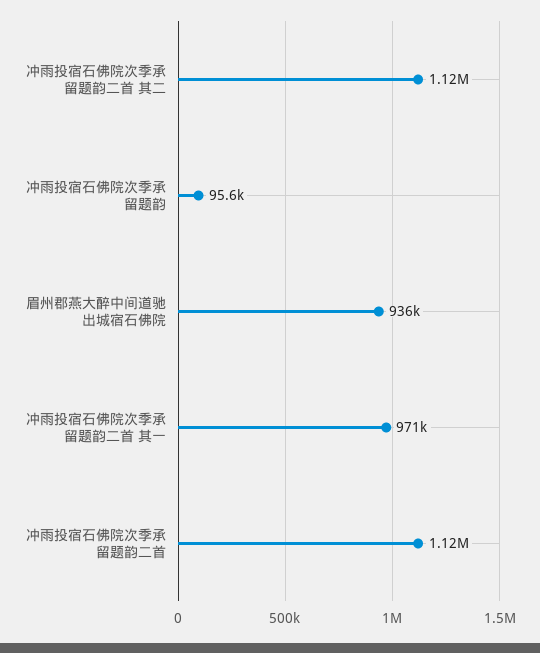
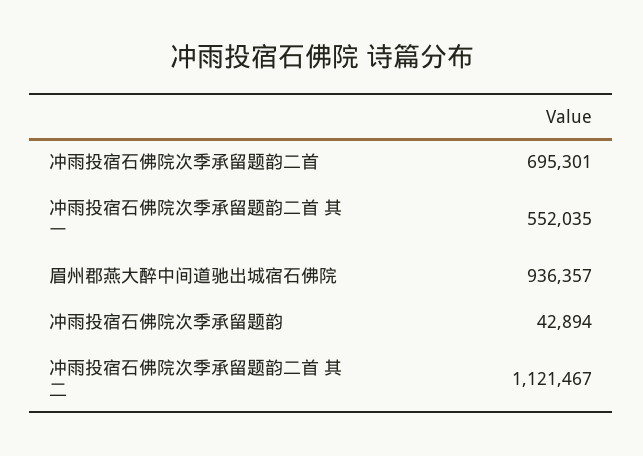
  {
    "冲雨投宿石佛院次季承留题韵二首 其二": 1121467,
-   "冲雨投宿石佛院次季承留题韵": 95600,
+   "冲雨投宿石佛院次季承留题韵": 42894,
    "眉州郡燕大醉中间道驰出城宿石佛院": 936357,
-   "冲雨投宿石佛院次季承留题韵二首 其一": 971000,
+   "冲雨投宿石佛院次季承留题韵二首 其一": 552035,
-   "冲雨投宿石佛院次季承留题韵二首": 1120000
+   "冲雨投宿石佛院次季承留题韵二首": 695301
  }

